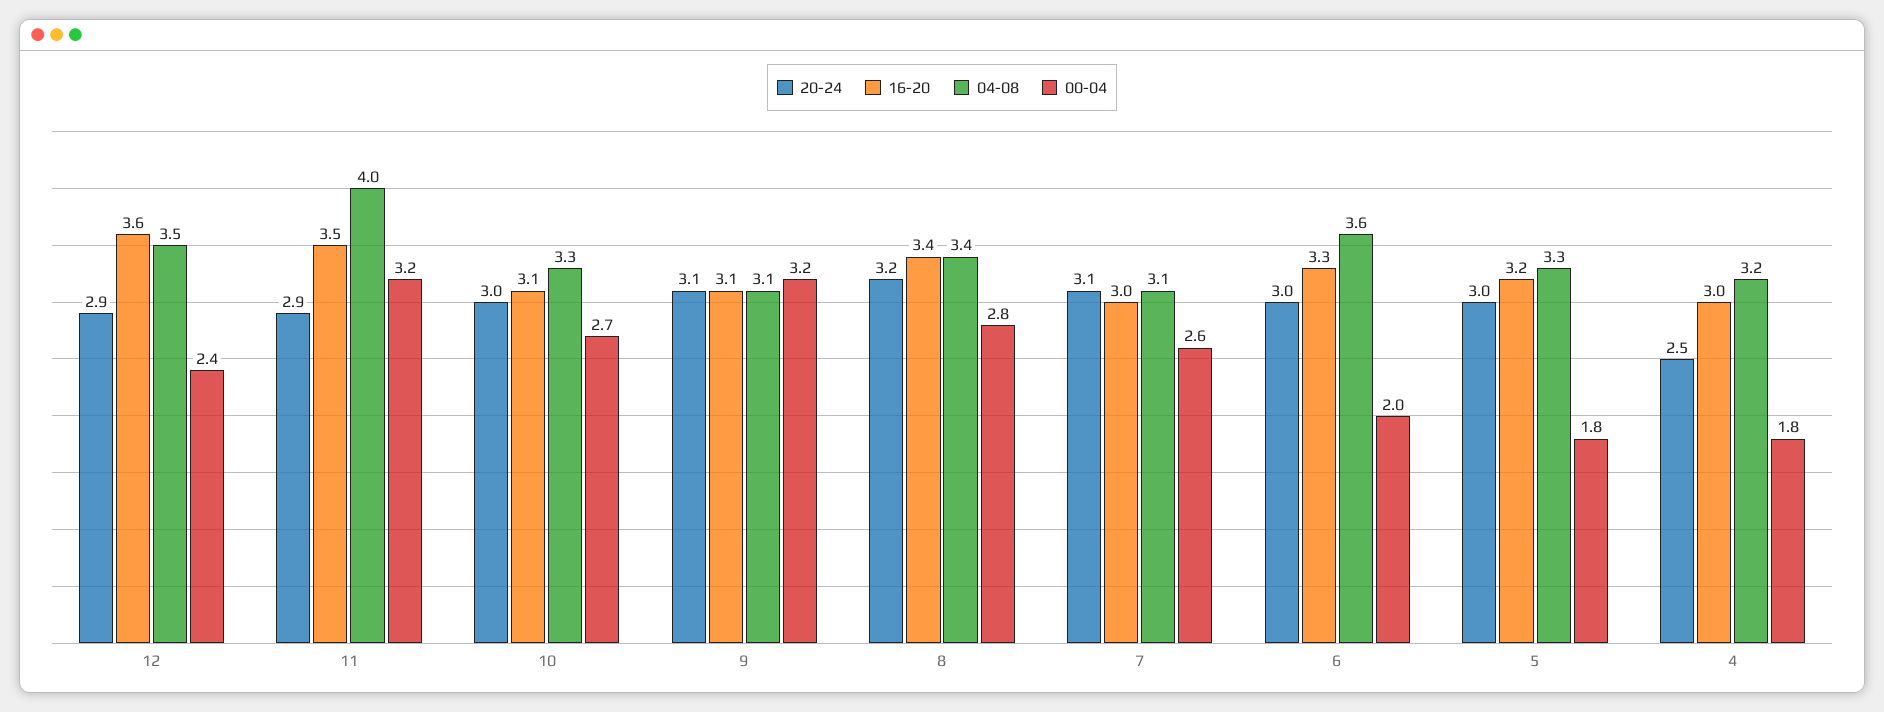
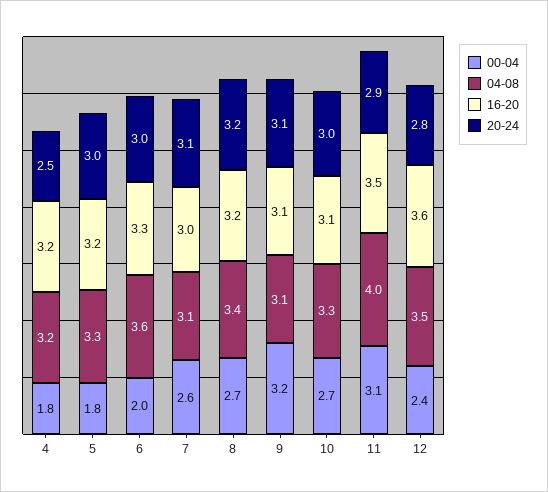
  {
    "20-24": {
-     "12": 2.9,
+     "12": 2.8,
      "11": 2.9,
      "10": 3,
      "9": 3.1,
      "8": 3.2,
      "7": 3.1,
      "6": 3,
      "5": 3,
      "4": 2.5
    },
    "16-20": {
      "12": 3.6,
      "11": 3.5,
      "10": 3.1,
      "9": 3.1,
-     "8": 3.4,
+     "8": 3.2,
      "7": 3,
      "6": 3.3,
      "5": 3.2,
-     "4": 3
+     "4": 3.2
    },
    "04-08": {
      "12": 3.5,
      "11": 4,
      "10": 3.3,
      "9": 3.1,
      "8": 3.4,
      "7": 3.1,
      "6": 3.6,
      "5": 3.3,
      "4": 3.2
    },
    "00-04": {
      "12": 2.4,
-     "11": 3.2,
+     "11": 3.1,
      "10": 2.7,
      "9": 3.2,
-     "8": 2.8,
+     "8": 2.7,
      "7": 2.6,
      "6": 2,
      "5": 1.8,
      "4": 1.8
    }
  }

